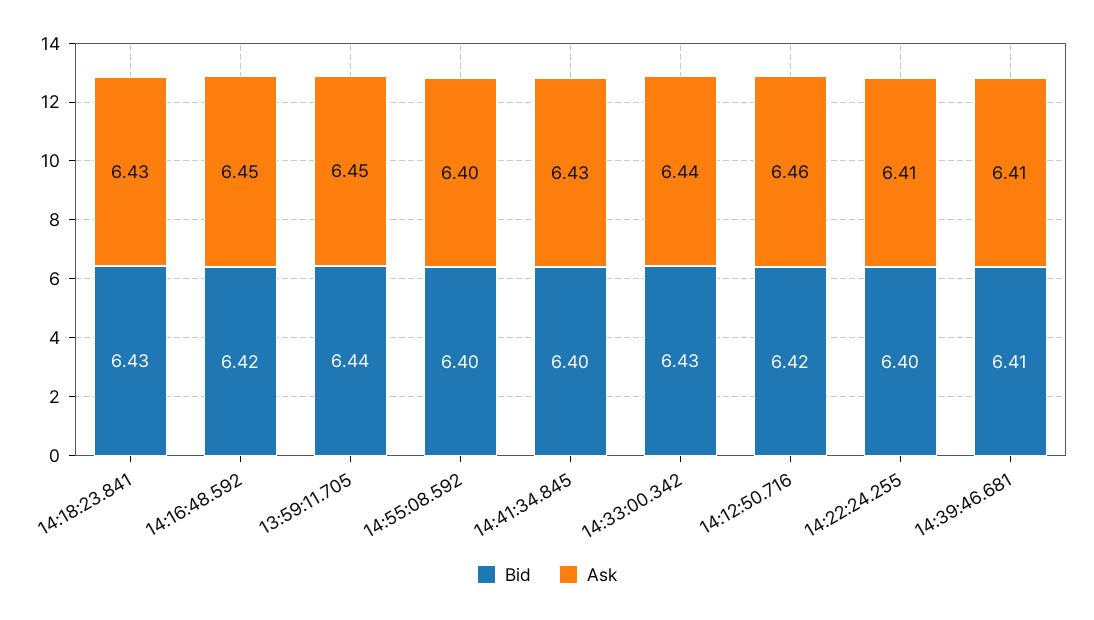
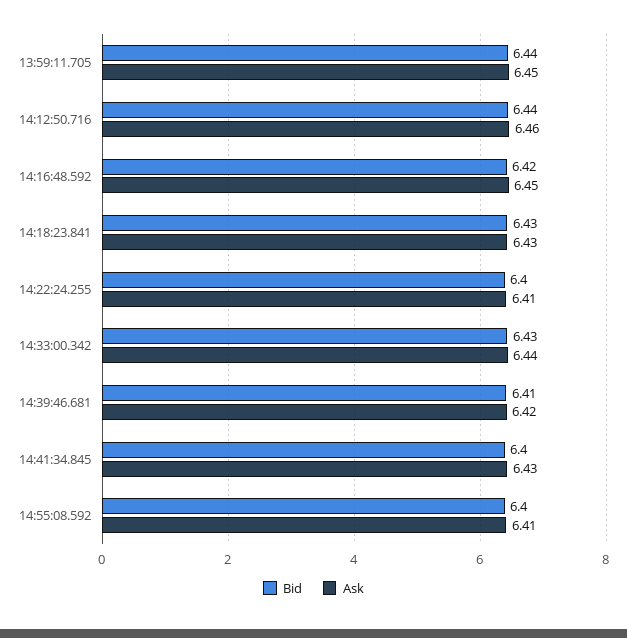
  {
    "Bid": {
      "14:18:23.841": 6.43,
      "14:16:48.592": 6.42,
      "13:59:11.705": 6.44,
      "14:55:08.592": 6.4,
      "14:41:34.845": 6.4,
      "14:33:00.342": 6.43,
-     "14:12:50.716": 6.42,
+     "14:12:50.716": 6.44,
      "14:22:24.255": 6.4,
      "14:39:46.681": 6.41
    },
    "Ask": {
      "14:18:23.841": 6.43,
      "14:16:48.592": 6.45,
      "13:59:11.705": 6.45,
-     "14:55:08.592": 6.4,
+     "14:55:08.592": 6.41,
      "14:41:34.845": 6.43,
      "14:33:00.342": 6.44,
      "14:12:50.716": 6.46,
      "14:22:24.255": 6.41,
-     "14:39:46.681": 6.41
+     "14:39:46.681": 6.42
    }
  }

